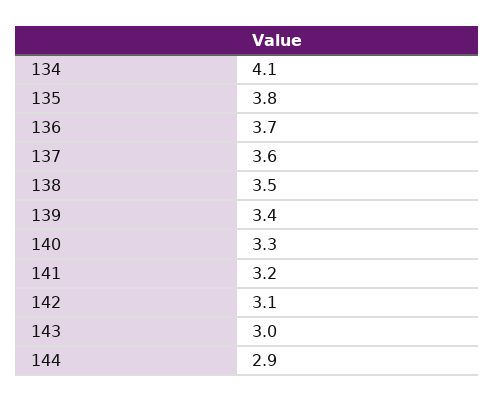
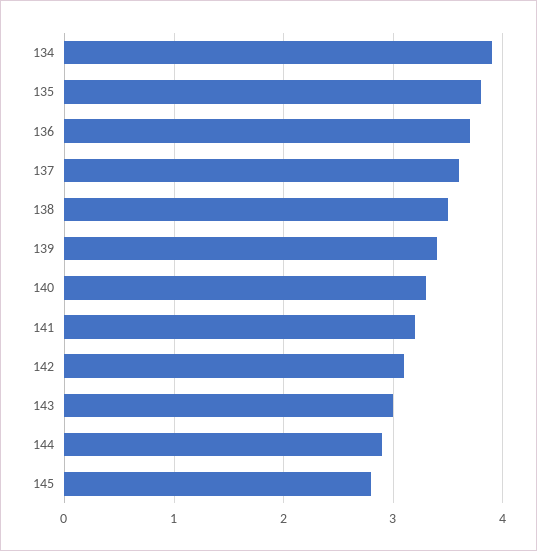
  {
-   "134": 4.1,
+   "134": 3.9,
    "135": 3.8,
    "136": 3.7,
    "137": 3.6,
    "138": 3.5,
    "139": 3.4,
    "140": 3.3,
    "141": 3.2,
    "142": 3.1,
    "143": 3,
-   "144": 2.9
+   "144": 2.9,
+   "145": 2.8
  }

